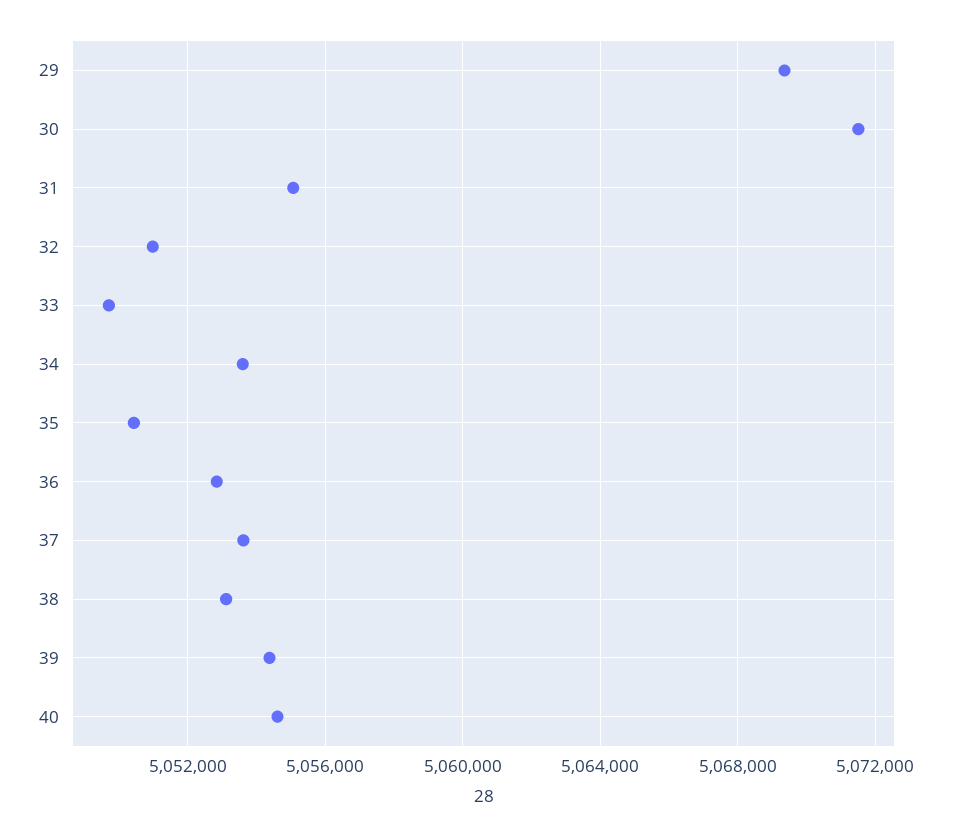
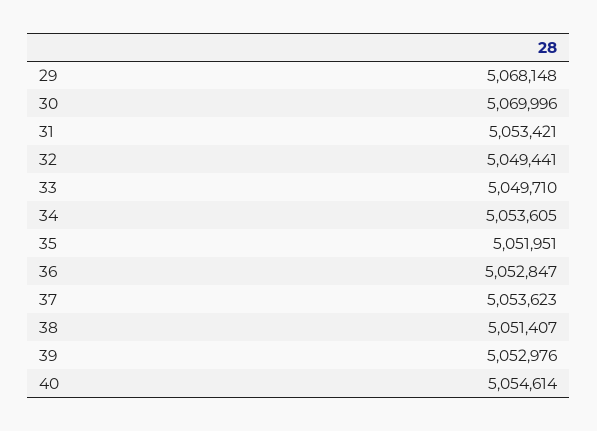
  {
-   "29": 5069500,
+   "29": 5068148,
-   "30": 5071500,
+   "30": 5069996,
-   "31": 5055000,
+   "31": 5053421,
-   "32": 5051000,
+   "32": 5049441,
    "33": 5049710,
    "34": 5053605,
-   "35": 5050500,
+   "35": 5051951,
    "36": 5052847,
    "37": 5053623,
-   "38": 5053000,
+   "38": 5051407,
-   "39": 5054500,
+   "39": 5052976,
    "40": 5054614
  }

